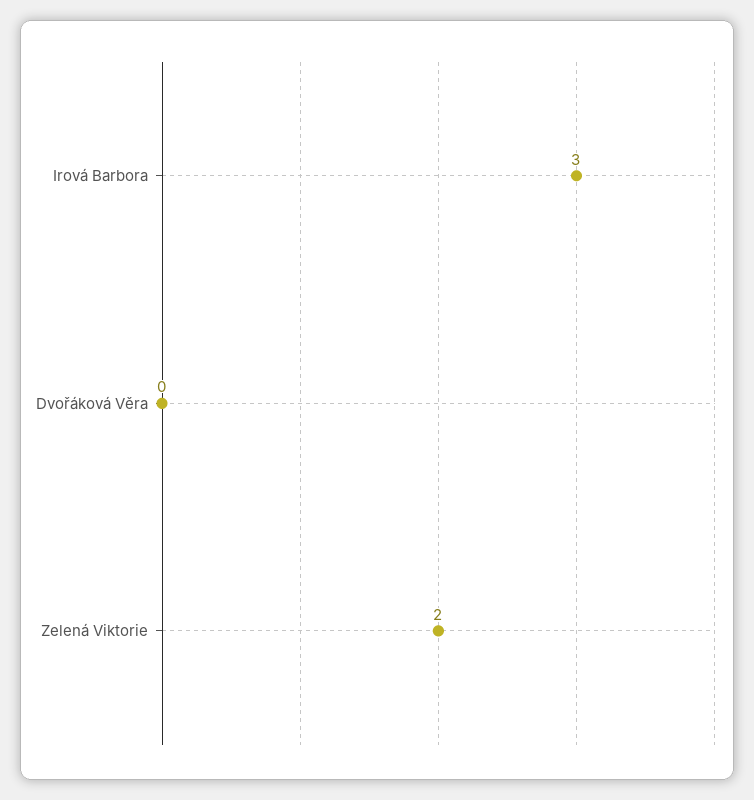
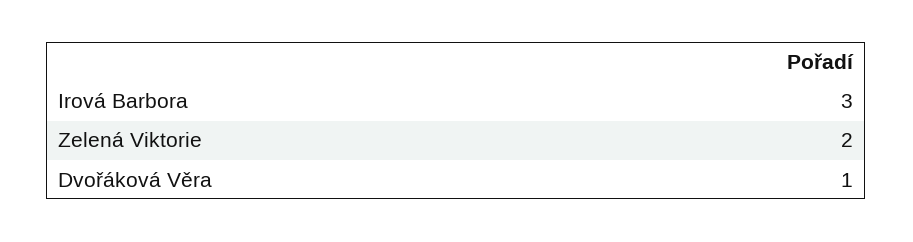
  {
    "Irová Barbora": 3,
-   "Dvořáková Věra": 0,
+   "Dvořáková Věra": 1,
    "Zelená Viktorie": 2
  }

